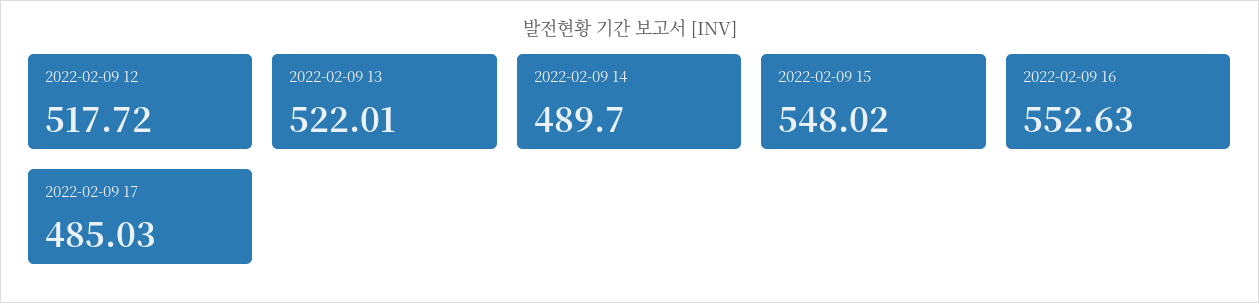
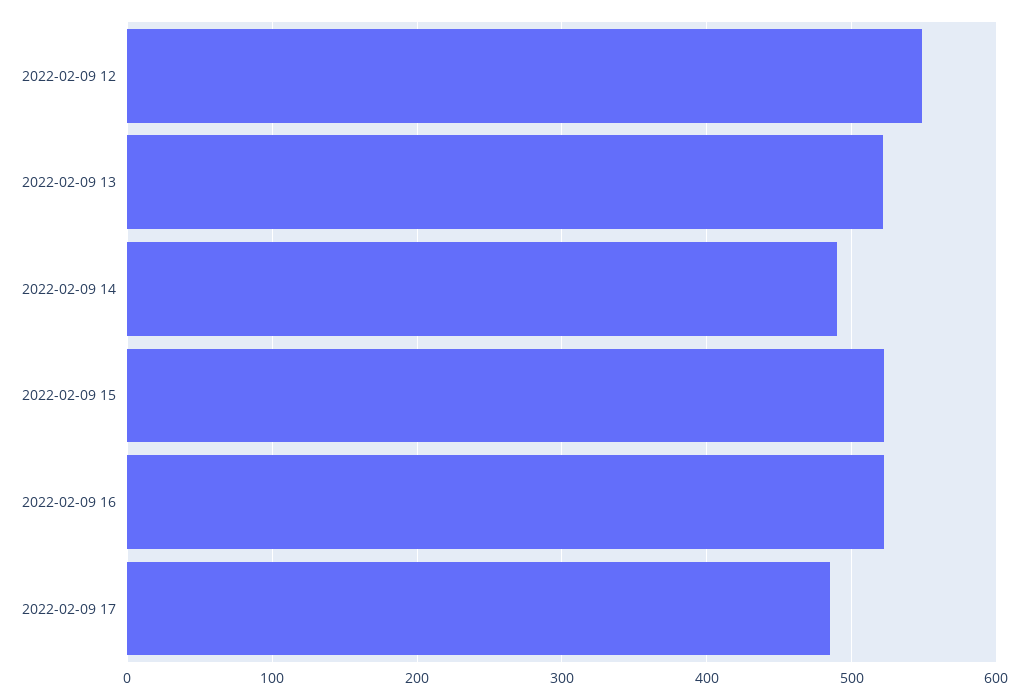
  {
-   "2022-02-09 12": 517.72,
+   "2022-02-09 12": 550,
    "2022-02-09 13": 522.01,
    "2022-02-09 14": 489.7,
-   "2022-02-09 15": 548.02,
+   "2022-02-09 15": 520,
-   "2022-02-09 16": 552.63,
+   "2022-02-09 16": 520,
    "2022-02-09 17": 485.03
  }

